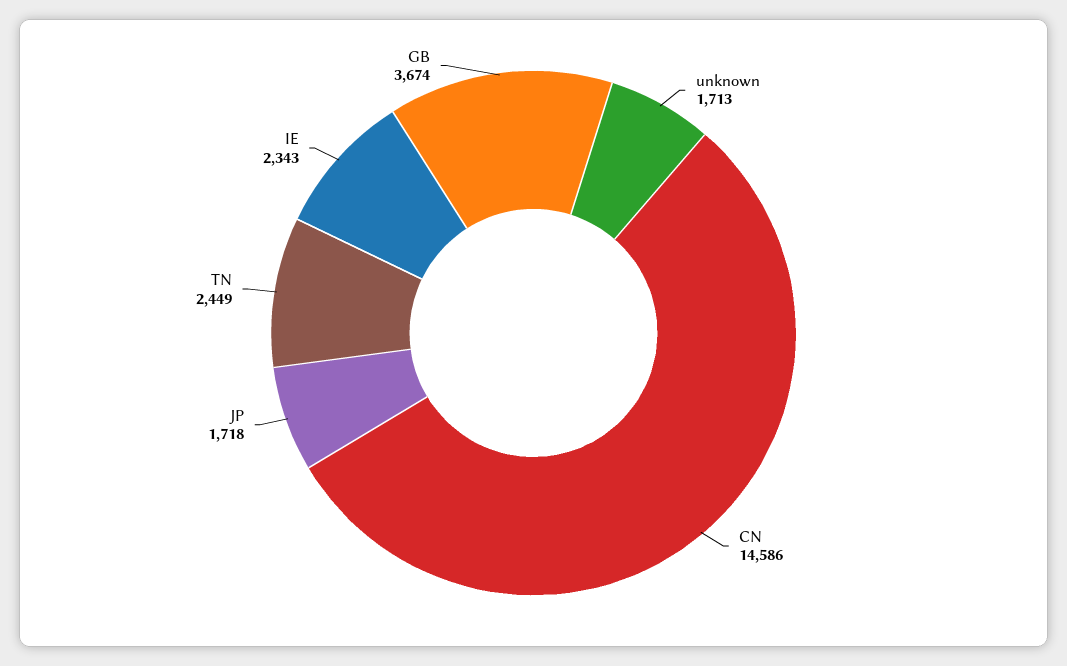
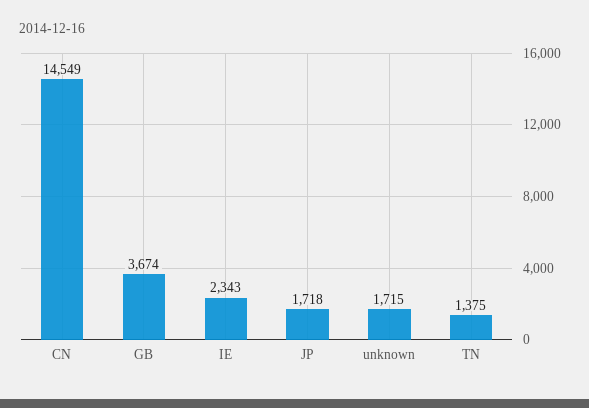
  {
-   "unknown": 1713,
+   "unknown": 1715,
-   "CN": 14586,
+   "CN": 14549,
    "JP": 1718,
-   "TN": 2449,
+   "TN": 1375,
    "IE": 2343,
    "GB": 3674
  }

